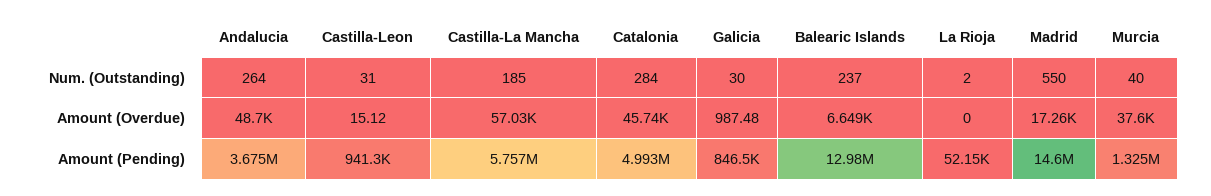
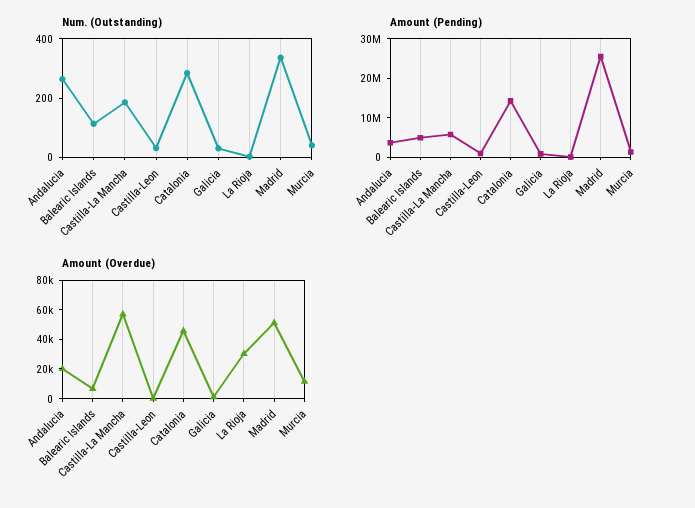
  {
    "Num. (Outstanding)": {
      "Andalucia": 264,
      "Castilla-Leon": 31,
      "Castilla-La Mancha": 185,
      "Catalonia": 284,
      "Galicia": 30,
-     "Balearic Islands": 237,
+     "Balearic Islands": 100,
      "La Rioja": 2,
-     "Madrid": 550,
+     "Madrid": 350,
      "Murcia": 40
    },
    "Amount (Overdue)": {
-     "Andalucia": 48700,
+     "Andalucia": 20000,
      "Castilla-Leon": 15.12,
      "Castilla-La Mancha": 57030,
      "Catalonia": 45740,
      "Galicia": 987.48,
      "Balearic Islands": 6649,
-     "La Rioja": 0,
+     "La Rioja": 30000,
-     "Madrid": 17260,
+     "Madrid": 50000,
-     "Murcia": 37600
+     "Murcia": 10000
    },
    "Amount (Pending)": {
      "Andalucia": 3675000,
      "Castilla-Leon": 941300,
      "Castilla-La Mancha": 5757000,
-     "Catalonia": 4993000,
+     "Catalonia": 15000000,
      "Galicia": 846500,
-     "Balearic Islands": 12980000,
+     "Balearic Islands": 5000000,
      "La Rioja": 52150,
-     "Madrid": 14600000,
+     "Madrid": 25000000,
      "Murcia": 1325000
    }
  }

